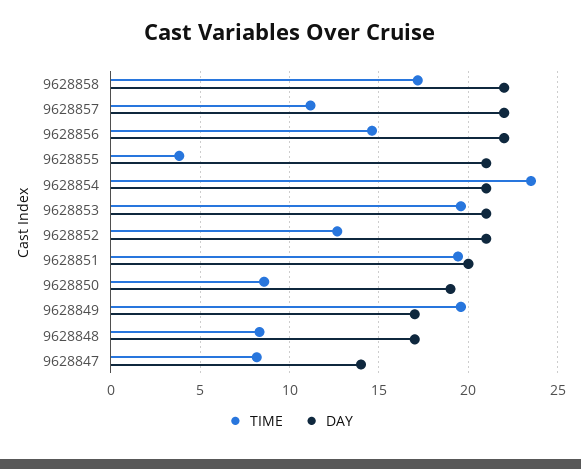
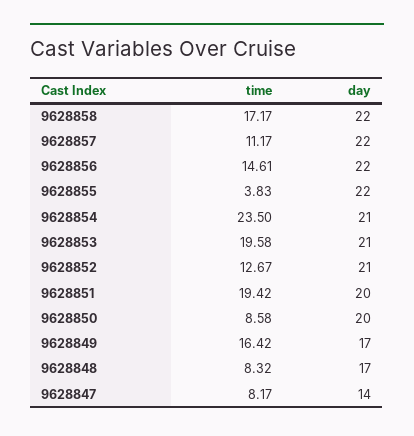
  {
    "TIME": {
      "9628858": 17.17,
      "9628857": 11.17,
      "9628856": 14.61,
      "9628855": 3.83,
      "9628854": 23.5,
      "9628853": 19.58,
      "9628852": 12.67,
      "9628851": 19.42,
      "9628850": 8.58,
-     "9628849": 19.5,
+     "9628849": 16.42,
      "9628848": 8.32,
      "9628847": 8.17
    },
    "DAY": {
      "9628858": 22,
      "9628857": 22,
      "9628856": 22,
-     "9628855": 21,
+     "9628855": 22,
      "9628854": 21,
      "9628853": 21,
      "9628852": 21,
      "9628851": 20,
-     "9628850": 19,
+     "9628850": 20,
      "9628849": 17,
      "9628848": 17,
      "9628847": 14
    }
  }

